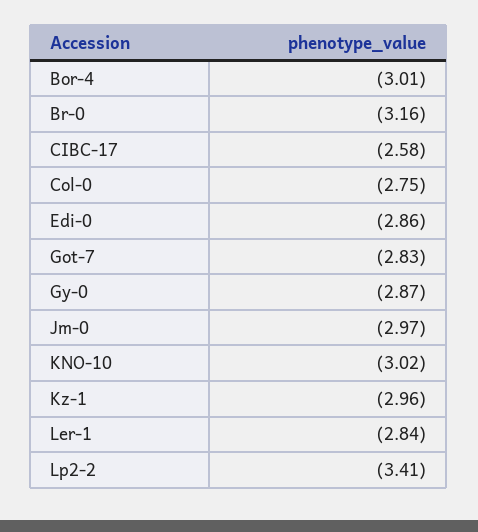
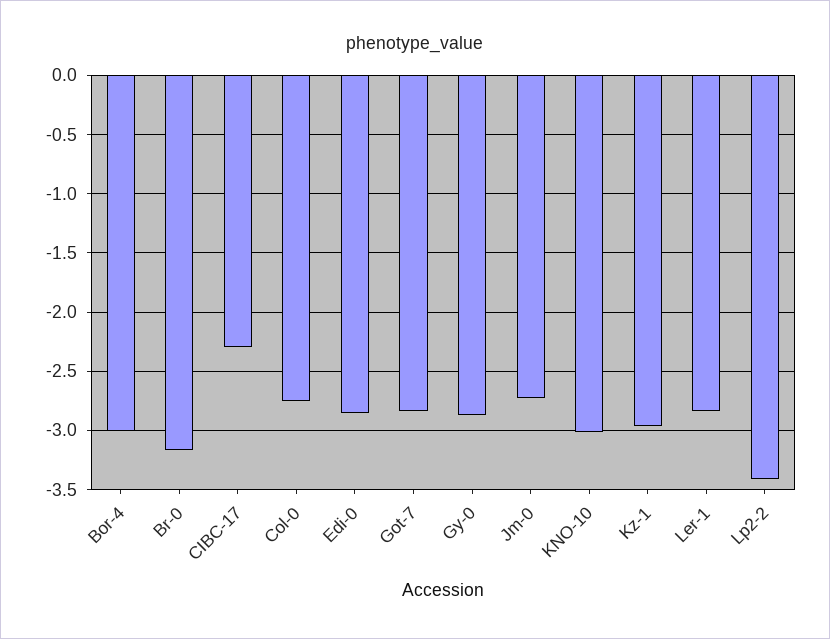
  {
    "Bor-4": -3.01,
    "Br-0": -3.16,
-   "CIBC-17": -2.58,
+   "CIBC-17": -2.3,
    "Col-0": -2.75,
    "Edi-0": -2.86,
    "Got-7": -2.83,
    "Gy-0": -2.87,
-   "Jm-0": -2.97,
+   "Jm-0": -2.7,
    "KNO-10": -3.02,
    "Kz-1": -2.96,
    "Ler-1": -2.84,
    "Lp2-2": -3.41
  }

